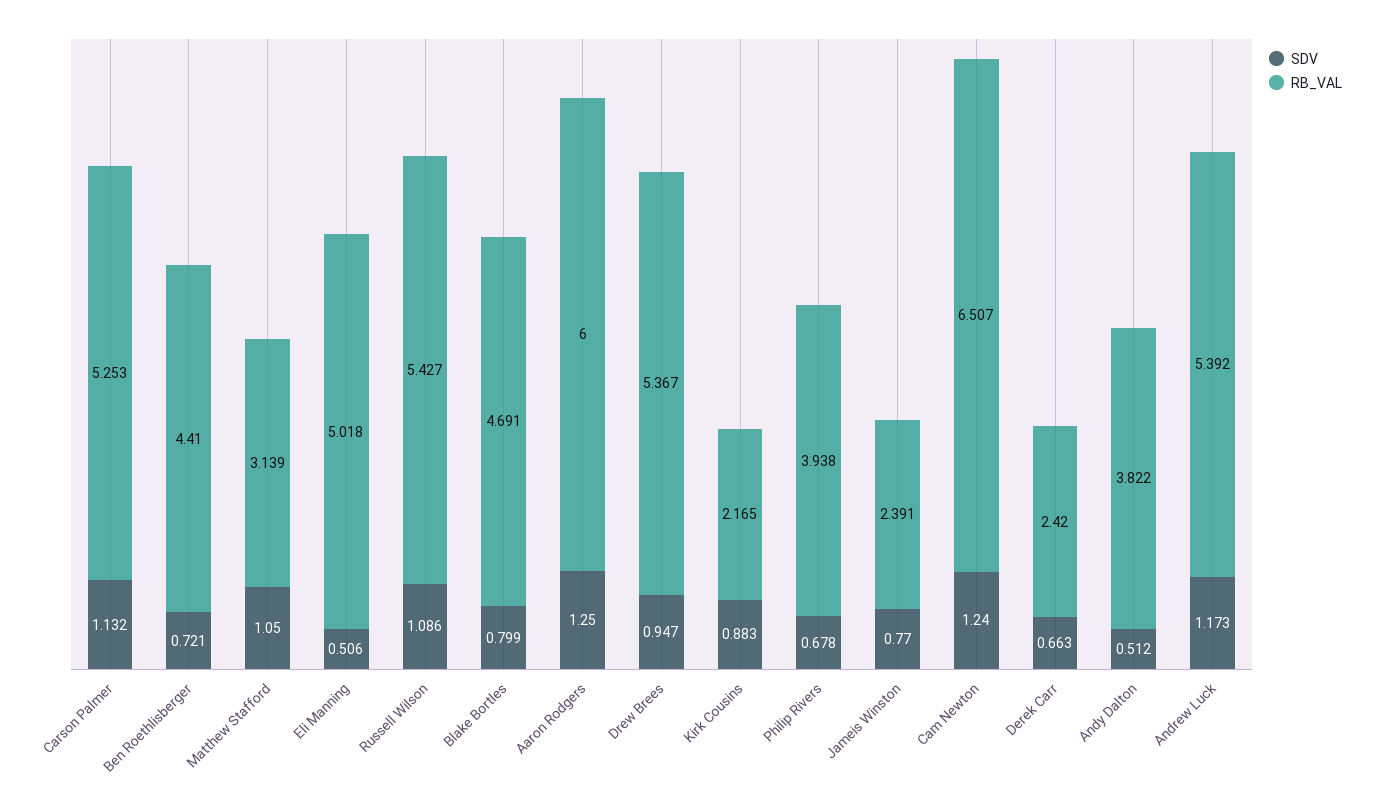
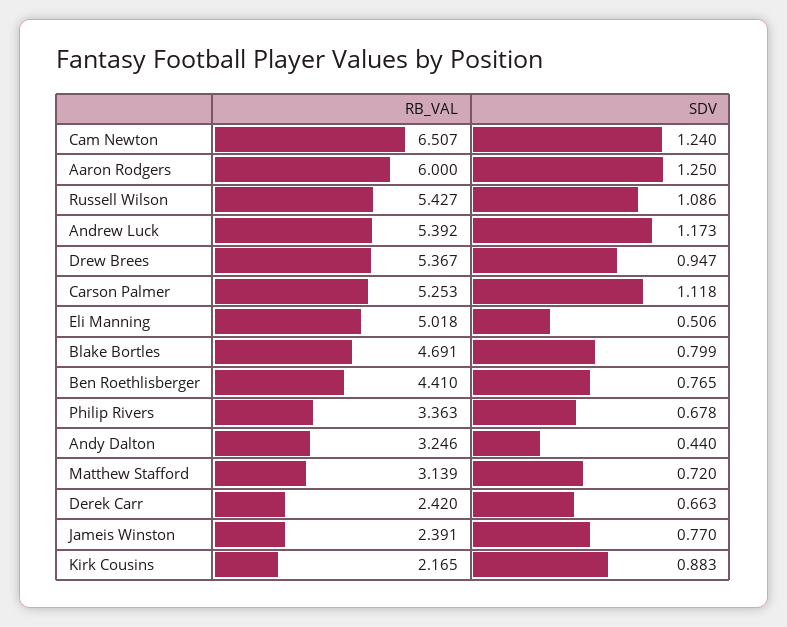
  {
    "SDV": {
-     "Carson Palmer": 1.132,
+     "Carson Palmer": 1.118,
-     "Ben Roethlisberger": 0.721,
+     "Ben Roethlisberger": 0.765,
-     "Matthew Stafford": 1.05,
+     "Matthew Stafford": 0.72,
      "Eli Manning": 0.506,
      "Russell Wilson": 1.086,
      "Blake Bortles": 0.799,
      "Aaron Rodgers": 1.25,
      "Drew Brees": 0.947,
      "Kirk Cousins": 0.883,
      "Philip Rivers": 0.678,
      "Jameis Winston": 0.77,
      "Cam Newton": 1.24,
      "Derek Carr": 0.663,
-     "Andy Dalton": 0.512,
+     "Andy Dalton": 0.44,
      "Andrew Luck": 1.173
    },
    "RB_VAL": {
      "Carson Palmer": 5.253,
      "Ben Roethlisberger": 4.41,
      "Matthew Stafford": 3.139,
      "Eli Manning": 5.018,
      "Russell Wilson": 5.427,
      "Blake Bortles": 4.691,
      "Aaron Rodgers": 6,
      "Drew Brees": 5.367,
      "Kirk Cousins": 2.165,
-     "Philip Rivers": 3.938,
+     "Philip Rivers": 3.363,
      "Jameis Winston": 2.391,
      "Cam Newton": 6.507,
      "Derek Carr": 2.42,
-     "Andy Dalton": 3.822,
+     "Andy Dalton": 3.246,
      "Andrew Luck": 5.392
    }
  }

